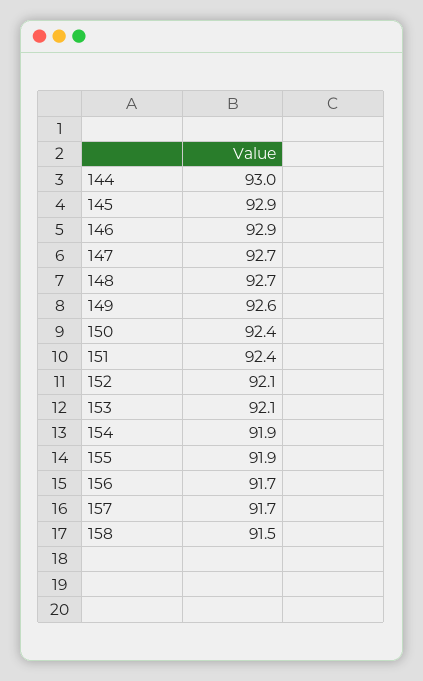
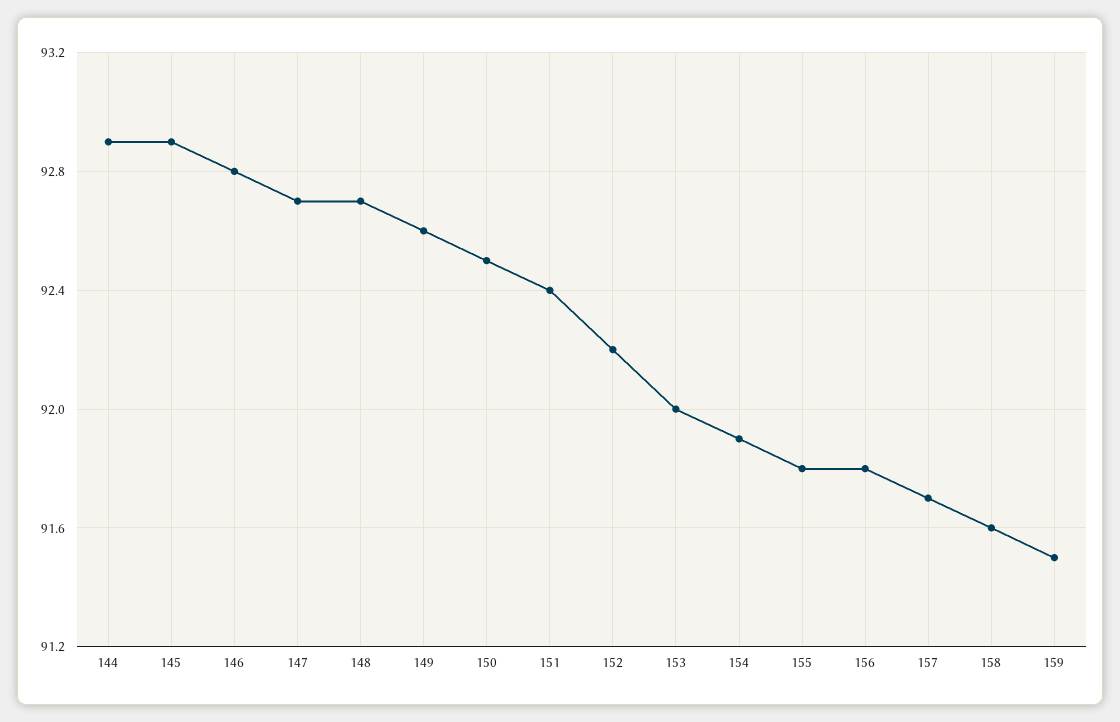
  {
-   "144": 93,
+   "144": 92.9,
    "145": 92.9,
-   "146": 92.9,
+   "146": 92.8,
    "147": 92.7,
    "148": 92.7,
    "149": 92.6,
-   "150": 92.4,
+   "150": 92.5,
    "151": 92.4,
-   "152": 92.1,
+   "152": 92.2,
-   "153": 92.1,
+   "153": 92,
    "154": 91.9,
-   "155": 91.9,
+   "155": 91.8,
-   "156": 91.7,
+   "156": 91.8,
    "157": 91.7,
-   "158": 91.5
+   "158": 91.6,
+   "159": 91.5
  }

